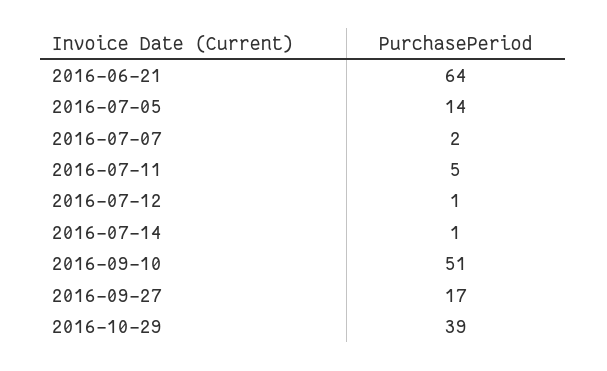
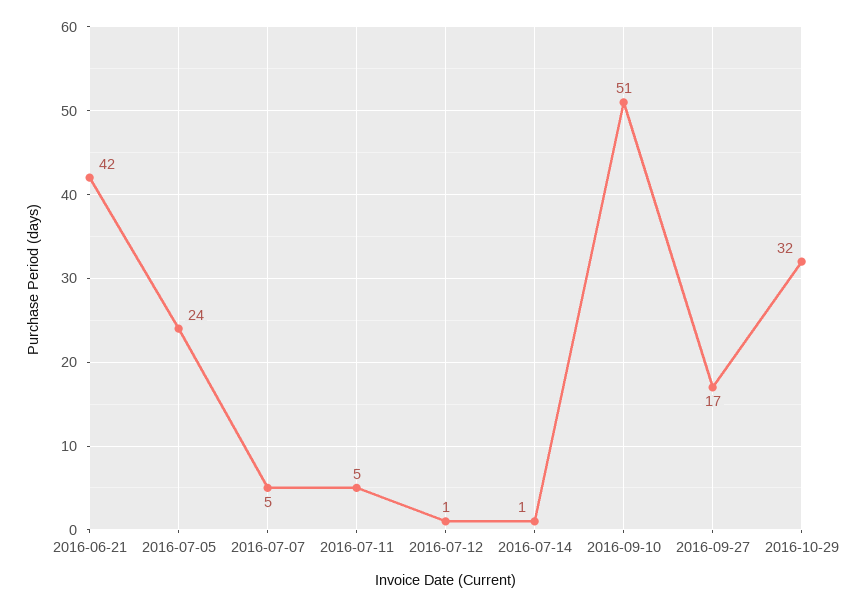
  {
-   "2016-06-21": 64,
+   "2016-06-21": 42,
-   "2016-07-05": 14,
+   "2016-07-05": 24,
-   "2016-07-07": 2,
+   "2016-07-07": 5,
    "2016-07-11": 5,
    "2016-07-12": 1,
    "2016-07-14": 1,
    "2016-09-10": 51,
    "2016-09-27": 17,
-   "2016-10-29": 39
+   "2016-10-29": 32
  }

